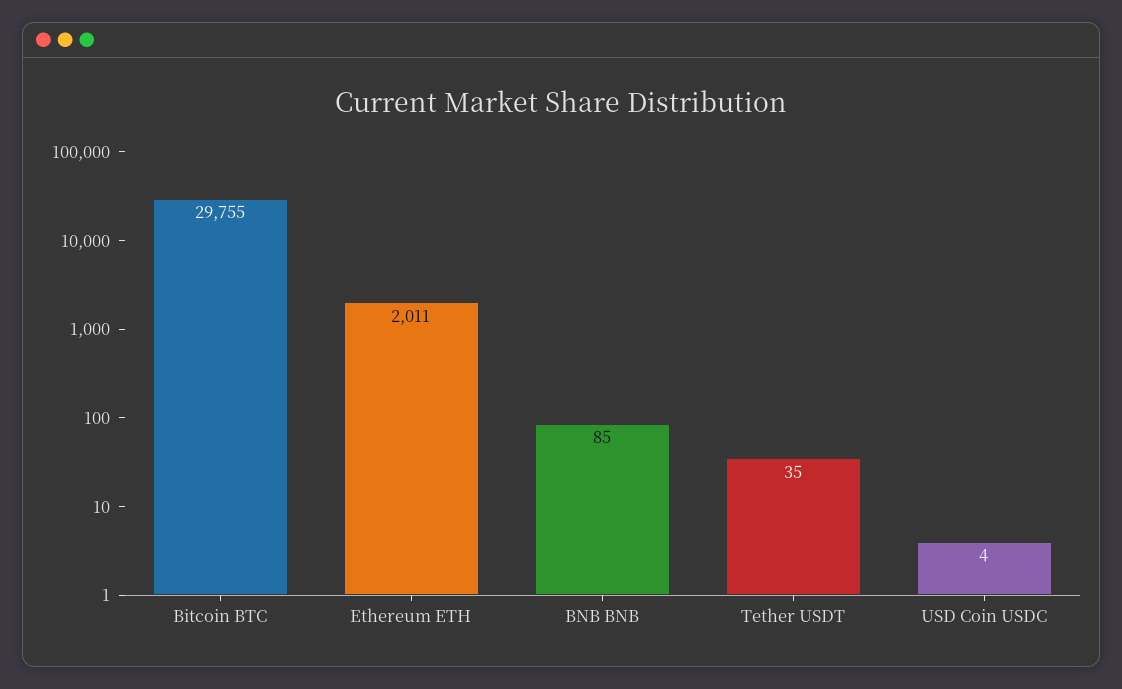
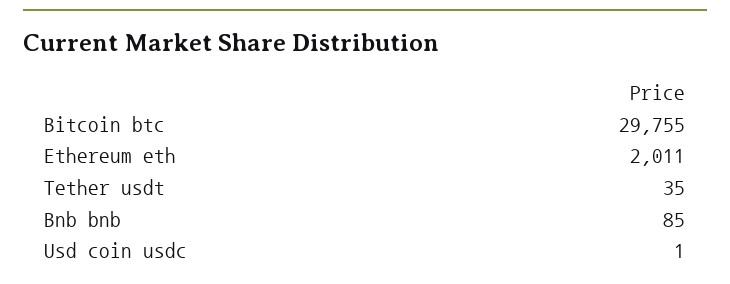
  {
    "Bitcoin BTC": 29755,
    "Ethereum ETH": 2011,
    "BNB BNB": 85,
    "Tether USDT": 35,
-   "USD Coin USDC": 4
+   "USD Coin USDC": 1
  }

